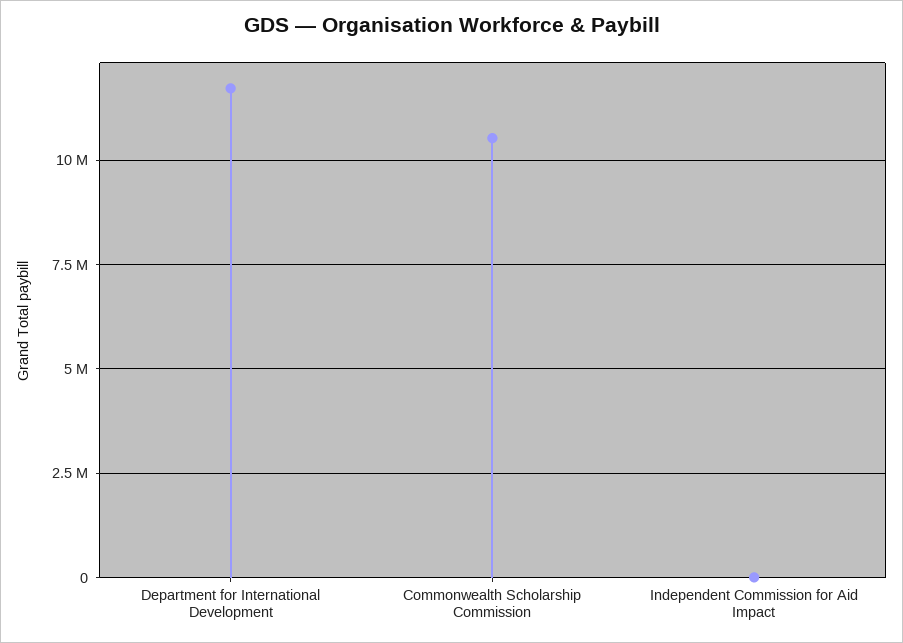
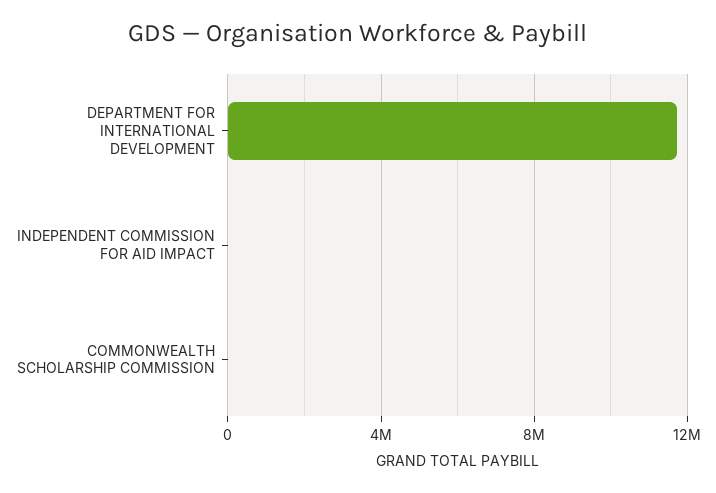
  {
    "Department for International Development": 11750000,
-   "Commonwealth Scholarship Commission": 10500000,
+   "Commonwealth Scholarship Commission": 0,
    "Independent Commission for Aid Impact": 0
  }

